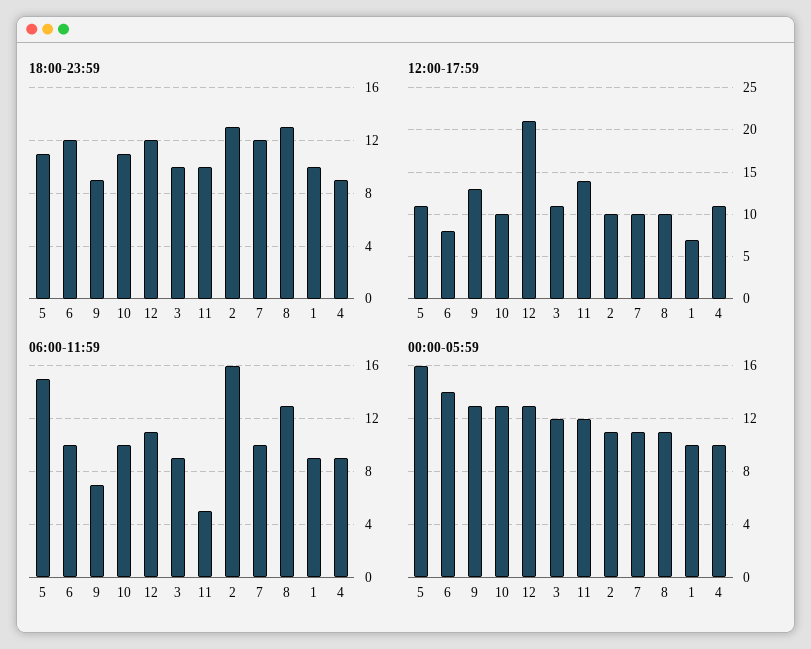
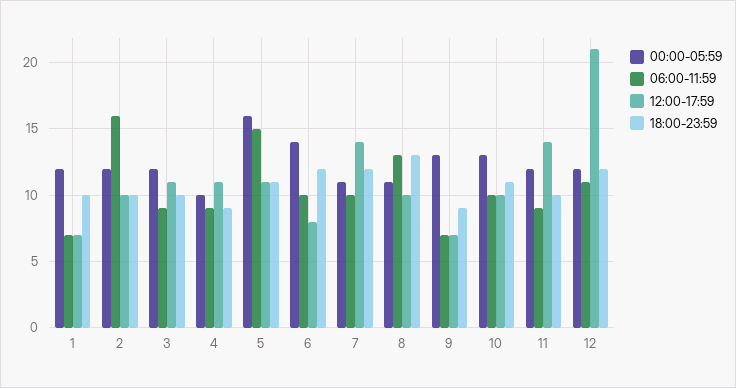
  {
    "18:00-23:59": {
      "5": 11,
      "6": 12,
      "9": 9,
      "10": 11,
      "12": 12,
      "3": 10,
      "11": 10,
-     "2": 13,
+     "2": 10,
      "7": 12,
      "8": 13,
      "1": 10,
      "4": 9
    },
    "12:00-17:59": {
      "5": 11,
      "6": 8,
-     "9": 13,
+     "9": 7,
      "10": 10,
      "12": 21,
      "3": 11,
      "11": 14,
      "2": 10,
-     "7": 10,
+     "7": 14,
      "8": 10,
      "1": 7,
      "4": 11
    },
    "06:00-11:59": {
      "5": 15,
      "6": 10,
      "9": 7,
      "10": 10,
      "12": 11,
      "3": 9,
-     "11": 5,
+     "11": 9,
      "2": 16,
      "7": 10,
      "8": 13,
-     "1": 9,
+     "1": 7,
      "4": 9
    },
    "00:00-05:59": {
      "5": 16,
      "6": 14,
      "9": 13,
      "10": 13,
-     "12": 13,
+     "12": 12,
      "3": 12,
      "11": 12,
-     "2": 11,
+     "2": 12,
      "7": 11,
      "8": 11,
-     "1": 10,
+     "1": 12,
      "4": 10
    }
  }

